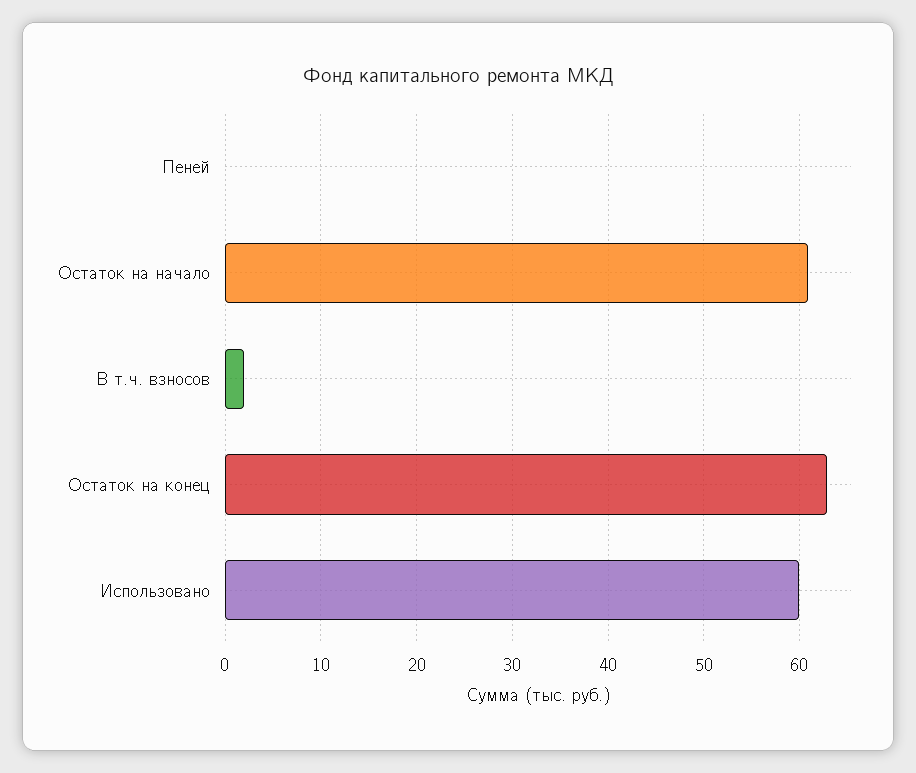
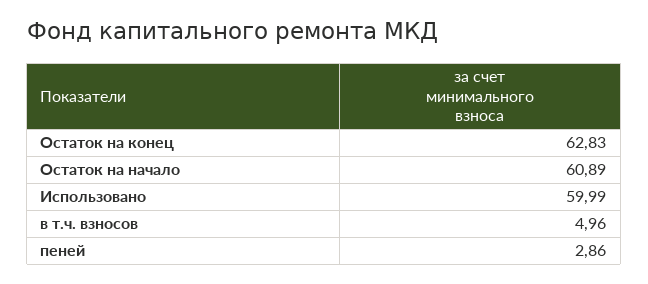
  {
-   "Пеней": 0,
+   "Пеней": 2.86,
    "Остаток на начало": 60.89,
-   "В т.ч. взносов": 2,
+   "В т.ч. взносов": 4.96,
    "Остаток на конец": 62.83,
    "Использовано": 59.99
  }

